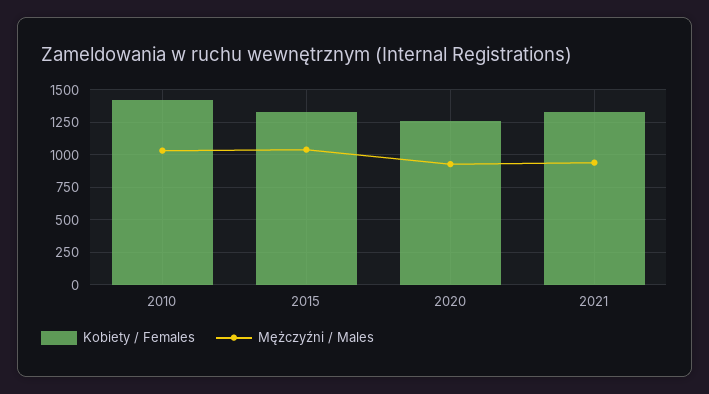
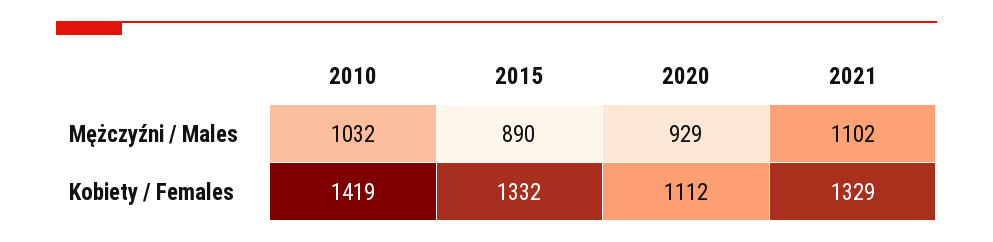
  {
    "Kobiety / Females": {
      "2010": 1419,
      "2015": 1332,
-     "2020": 1250,
+     "2020": 1112,
      "2021": 1329
    },
    "Mężczyźni / Males": {
      "2010": 1032,
-     "2015": 1050,
+     "2015": 890,
      "2020": 929,
-     "2021": 950
+     "2021": 1102
    }
  }

